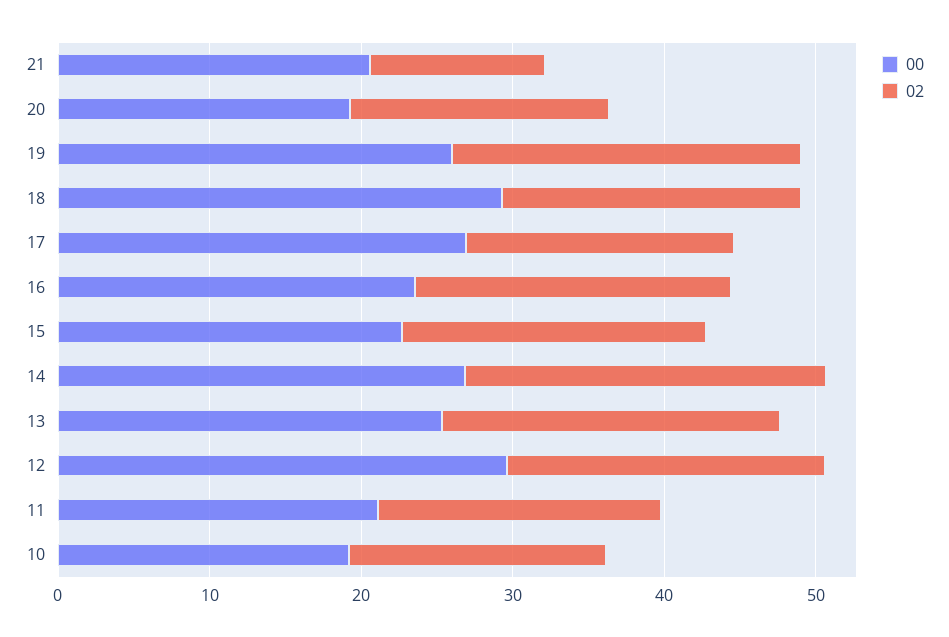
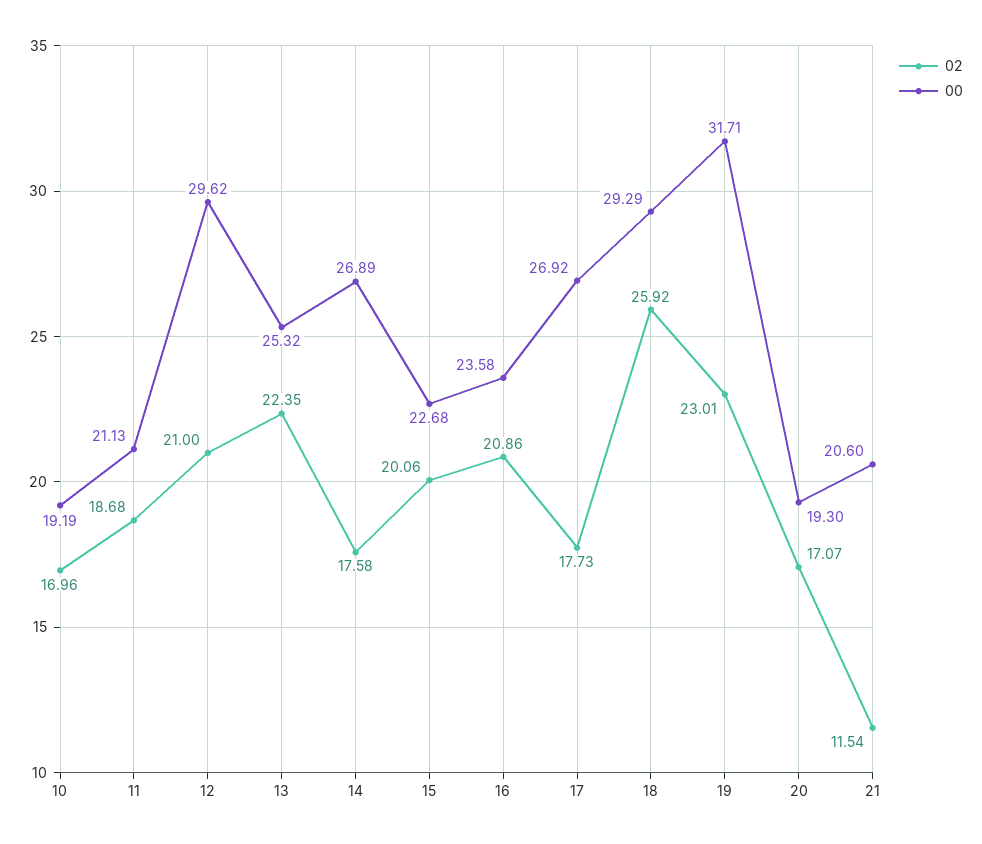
  {
    "00": {
      "21": 20.6,
      "20": 19.3,
-     "19": 26,
+     "19": 31.71,
      "18": 29.29,
      "17": 26.92,
      "16": 23.58,
      "15": 22.68,
      "14": 26.89,
      "13": 25.32,
      "12": 29.62,
      "11": 21.13,
      "10": 19.19
    },
    "02": {
      "21": 11.54,
      "20": 17.07,
      "19": 23.01,
-     "18": 20,
+     "18": 25.92,
      "17": 17.73,
      "16": 20.86,
      "15": 20.06,
-     "14": 24,
+     "14": 17.58,
      "13": 22.35,
      "12": 21,
      "11": 18.68,
      "10": 16.96
    }
  }

